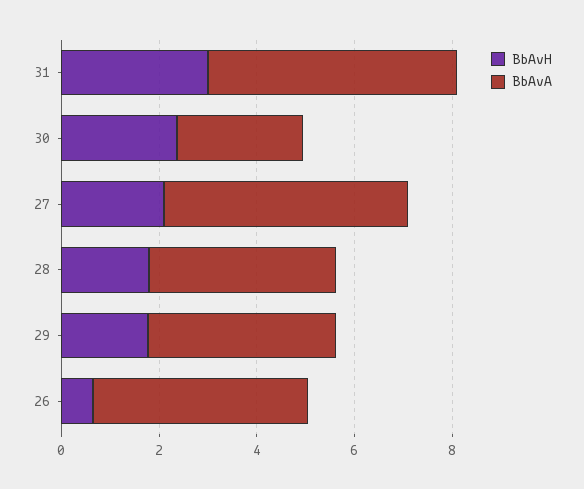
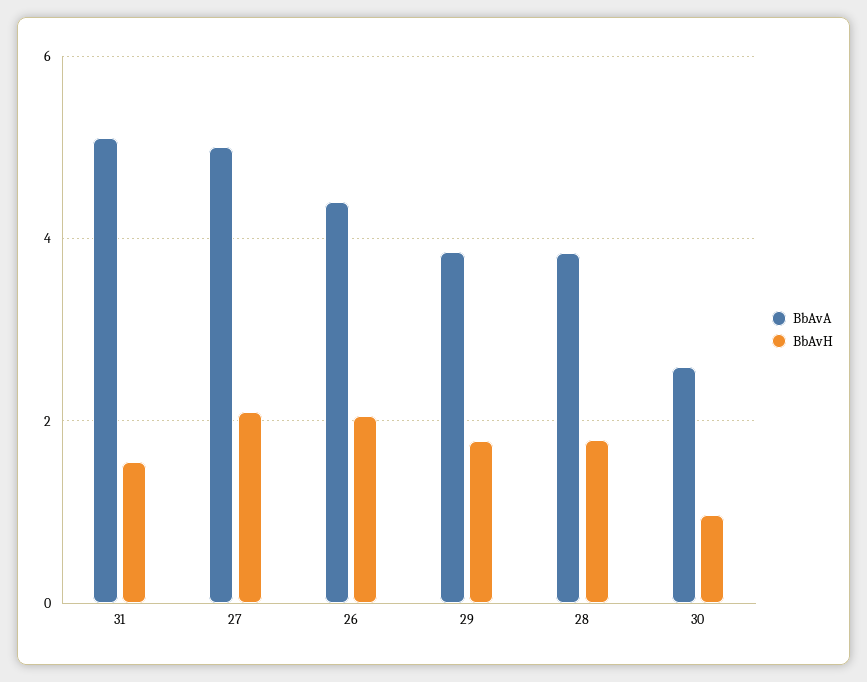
  {
    "BbAvH": {
-     "31": 3,
+     "31": 1.6,
-     "30": 2.5,
+     "30": 1,
      "27": 2.2,
      "28": 1.8,
      "29": 1.8,
-     "26": 0.5
+     "26": 2
    },
    "BbAvA": {
      "31": 5.2,
      "30": 2.6,
      "27": 5,
      "28": 3.8,
      "29": 3.8,
      "26": 4.4
    }
  }

